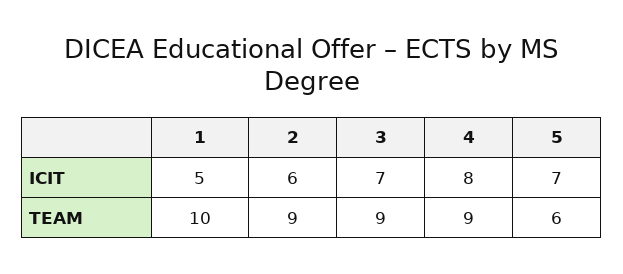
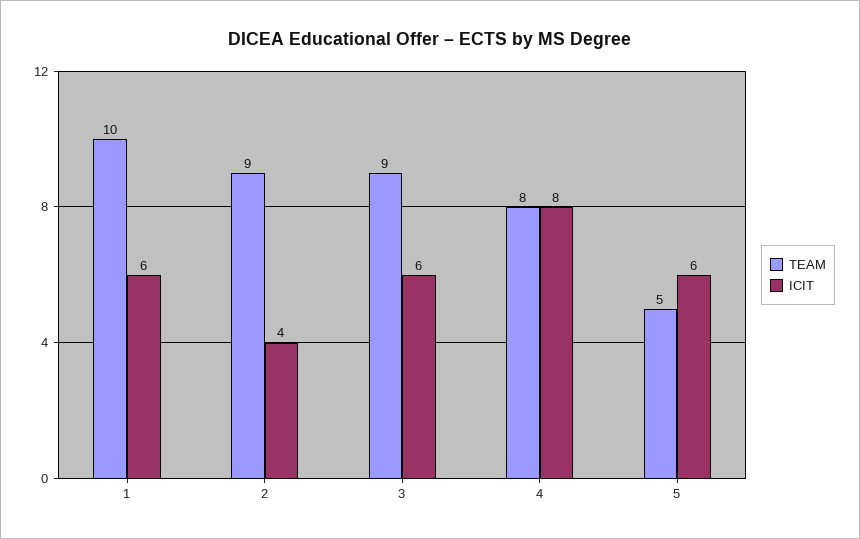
  {
    "ICIT": {
-     "1": 5,
+     "1": 6,
-     "2": 6,
+     "2": 4,
-     "3": 7,
+     "3": 6,
      "4": 8,
-     "5": 7
+     "5": 6
    },
    "TEAM": {
      "1": 10,
      "2": 9,
      "3": 9,
-     "4": 9,
+     "4": 8,
-     "5": 6
+     "5": 5
    }
  }

